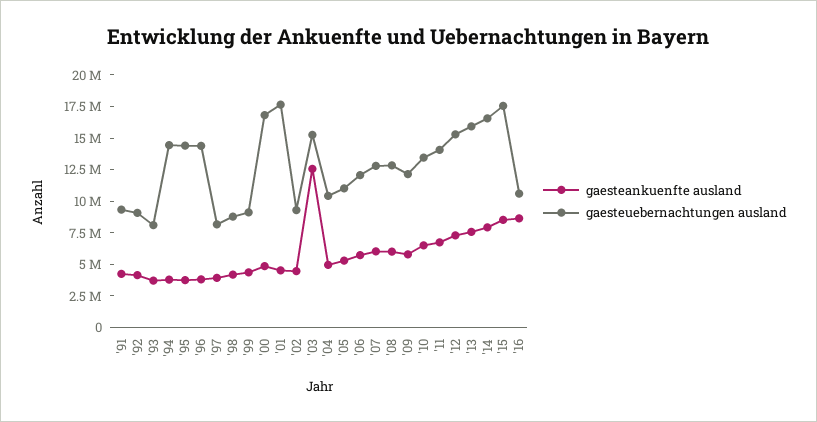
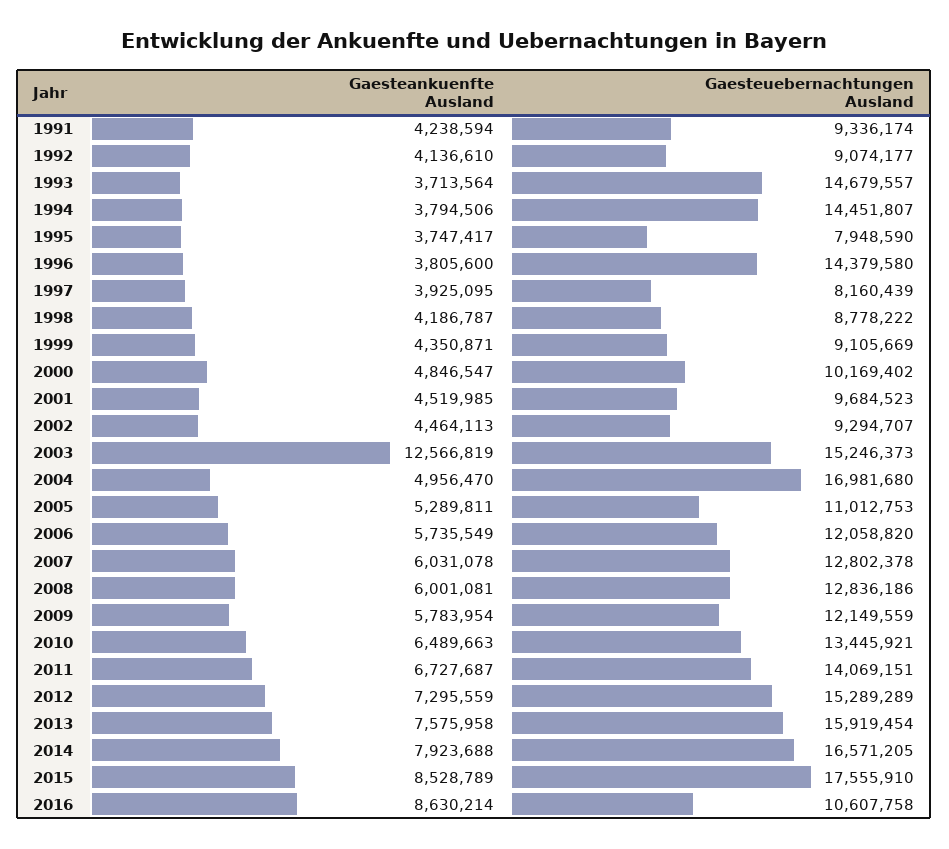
  {
    "gaesteankuenfte ausland": {
      "'91": 4238594,
      "'92": 4136610,
      "'93": 3713564,
      "'94": 3794506,
      "'95": 3747417,
      "'96": 3805600,
      "'97": 3925095,
      "'98": 4186787,
      "'99": 4350871,
      "'00": 4846547,
      "'01": 4519985,
      "'02": 4464113,
      "'03": 12566819,
      "'04": 4956470,
      "'05": 5289811,
      "'06": 5735549,
      "'07": 6031078,
      "'08": 6001081,
      "'09": 5783954,
      "'10": 6489663,
      "'11": 6727687,
      "'12": 7295559,
      "'13": 7575958,
      "'14": 7923688,
      "'15": 8528789,
      "'16": 8630214
    },
    "gaesteuebernachtungen ausland": {
      "'91": 9336174,
      "'92": 9074177,
-     "'93": 7500000,
+     "'93": 14679557,
      "'94": 14451807,
-     "'95": 15000000,
+     "'95": 7948590,
      "'96": 14379580,
      "'97": 8160439,
      "'98": 8778222,
      "'99": 9105669,
-     "'00": 17500000,
+     "'00": 10169402,
-     "'01": 17500000,
+     "'01": 9684523,
      "'02": 9294707,
      "'03": 15246373,
-     "'04": 10000000,
+     "'04": 16981680,
      "'05": 11012753,
      "'06": 12058820,
      "'07": 12802378,
      "'08": 12836186,
      "'09": 12149559,
      "'10": 13445921,
      "'11": 14069151,
      "'12": 15289289,
      "'13": 15919454,
      "'14": 16571205,
      "'15": 17555910,
      "'16": 10607758
    }
  }

